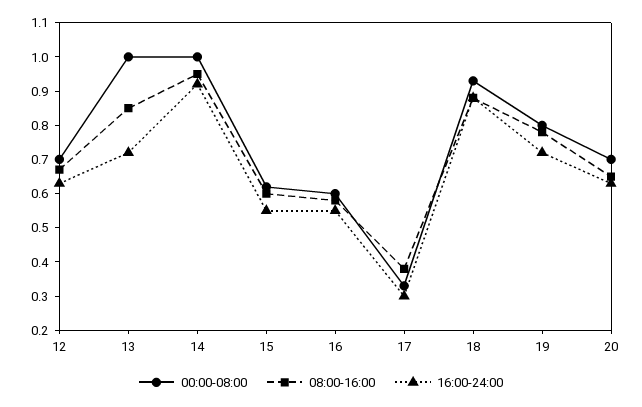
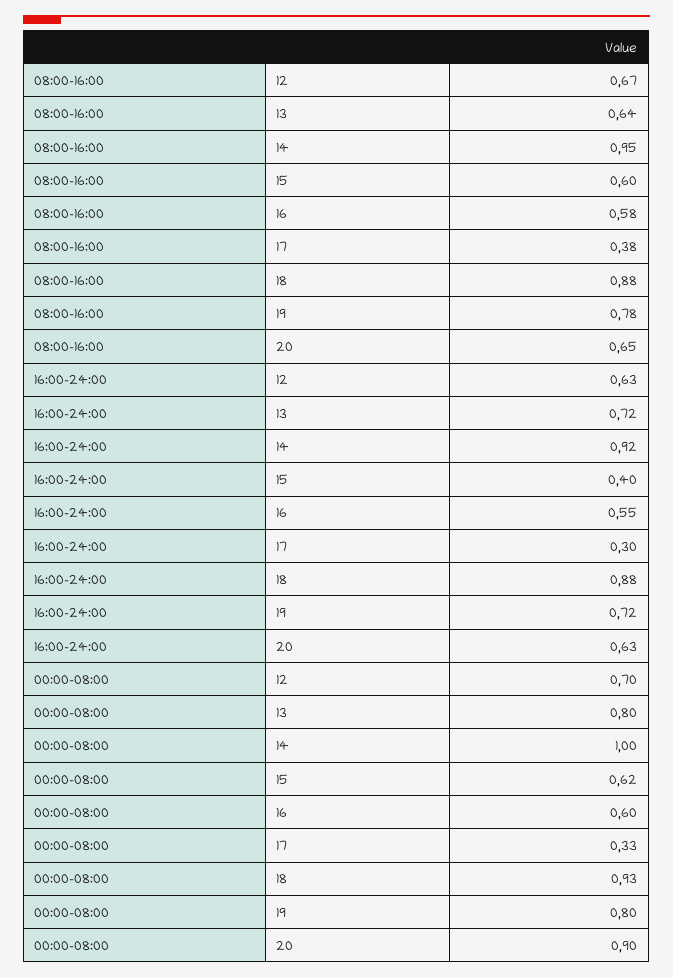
  {
    "00:00-08:00": {
      "12": 0.7,
-     "13": 1,
+     "13": 0.8,
      "14": 1,
      "15": 0.62,
      "16": 0.6,
      "17": 0.33,
      "18": 0.93,
      "19": 0.8,
-     "20": 0.7
+     "20": 0.9
    },
    "08:00-16:00": {
      "12": 0.67,
-     "13": 0.85,
+     "13": 0.64,
      "14": 0.95,
      "15": 0.6,
      "16": 0.58,
      "17": 0.38,
      "18": 0.88,
      "19": 0.78,
      "20": 0.65
    },
    "16:00-24:00": {
      "12": 0.63,
      "13": 0.72,
      "14": 0.92,
-     "15": 0.55,
+     "15": 0.4,
      "16": 0.55,
      "17": 0.3,
      "18": 0.88,
      "19": 0.72,
      "20": 0.63
    }
  }

